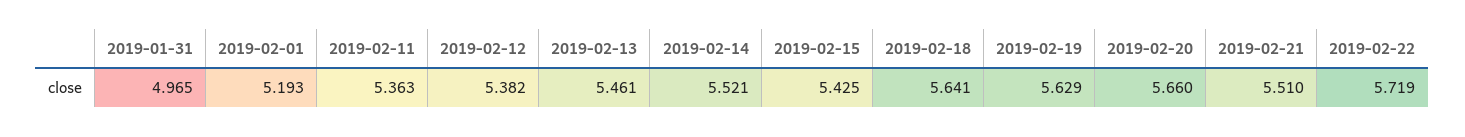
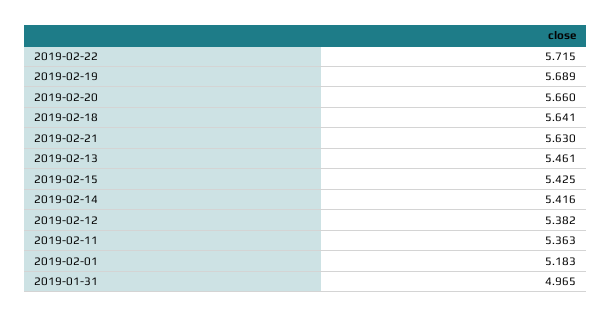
  {
    "2019-01-31": 4.965,
-   "2019-02-01": 5.193,
+   "2019-02-01": 5.183,
    "2019-02-11": 5.363,
    "2019-02-12": 5.382,
    "2019-02-13": 5.461,
-   "2019-02-14": 5.521,
+   "2019-02-14": 5.416,
    "2019-02-15": 5.425,
    "2019-02-18": 5.641,
-   "2019-02-19": 5.629,
+   "2019-02-19": 5.689,
    "2019-02-20": 5.66,
-   "2019-02-21": 5.51,
+   "2019-02-21": 5.63,
-   "2019-02-22": 5.719
+   "2019-02-22": 5.715
  }

